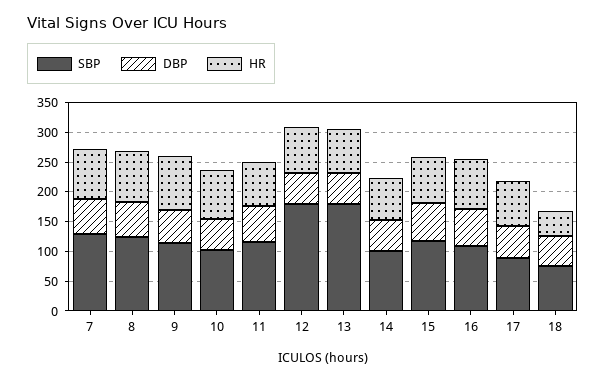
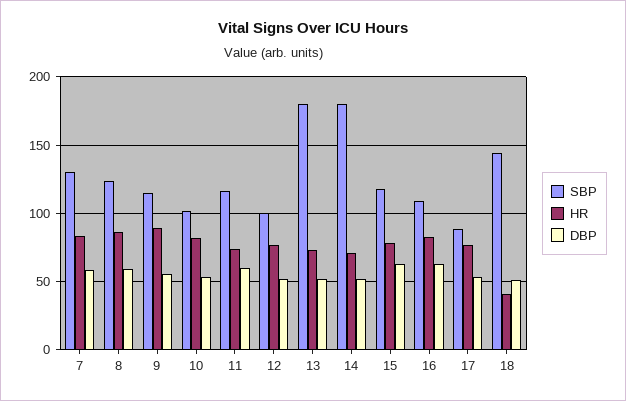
  {
    "SBP": {
      "7": 130,
      "8": 125,
      "9": 115,
      "10": 100,
      "11": 115,
-     "12": 175,
+     "12": 100,
      "13": 180,
-     "14": 100,
+     "14": 180,
      "15": 120,
      "16": 110,
      "17": 90,
-     "18": 75
+     "18": 145
    },
    "DBP": {
      "7": 60,
      "8": 60,
      "9": 55,
      "10": 55,
      "11": 60,
      "12": 50,
      "13": 50,
      "14": 50,
      "15": 65,
      "16": 65,
      "17": 55,
      "18": 50
    },
    "HR": {
      "7": 85,
      "8": 85,
      "9": 90,
      "10": 80,
      "11": 75,
      "12": 75,
      "13": 75,
      "14": 70,
      "15": 80,
      "16": 85,
      "17": 75,
      "18": 40
    }
  }

